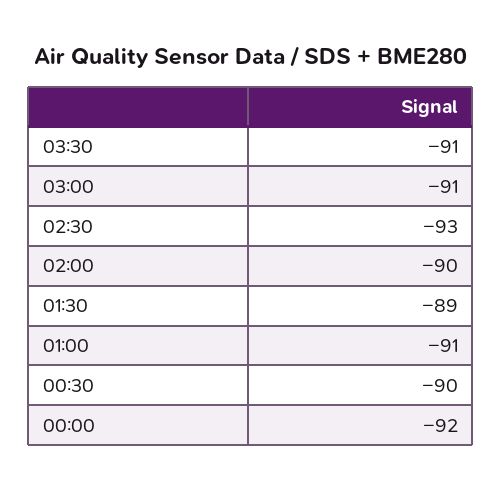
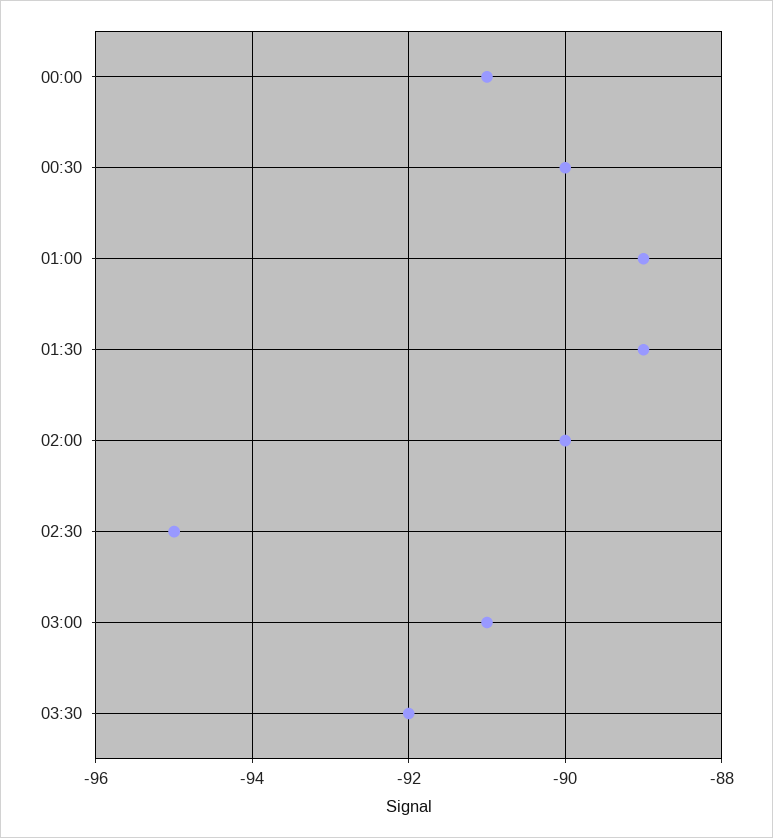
  {
-   "03:30": -91,
+   "03:30": -92,
    "03:00": -91,
-   "02:30": -93,
+   "02:30": -95,
    "02:00": -90,
    "01:30": -89,
-   "01:00": -91,
+   "01:00": -89,
    "00:30": -90,
-   "00:00": -92
+   "00:00": -91
  }

